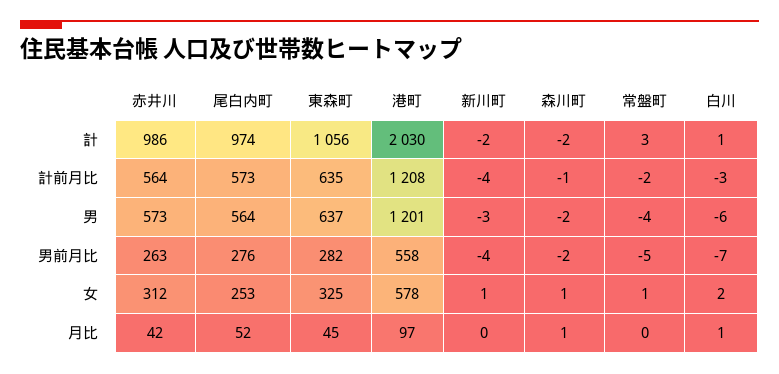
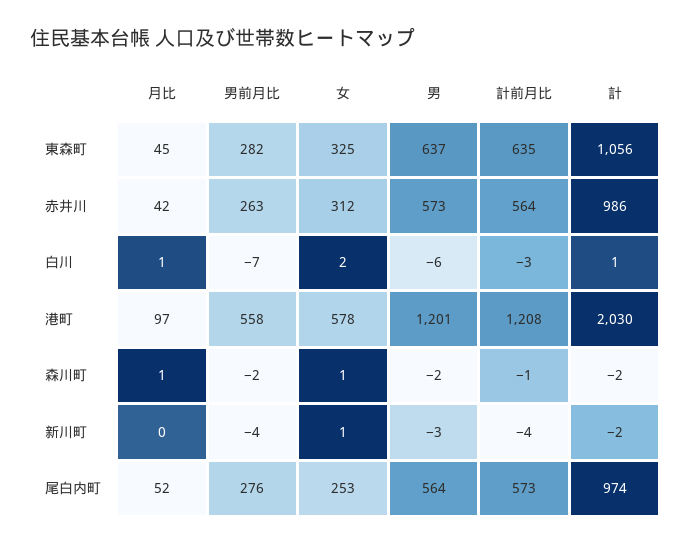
  {
    "赤井川": {
      "計": 986,
      "計前月比": 564,
      "男": 573,
      "男前月比": 263,
      "女": 312,
      "月比": 42
    },
    "尾白内町": {
      "計": 974,
      "計前月比": 573,
      "男": 564,
      "男前月比": 276,
      "女": 253,
      "月比": 52
    },
    "東森町": {
      "計": 1056,
      "計前月比": 635,
      "男": 637,
      "男前月比": 282,
      "女": 325,
      "月比": 45
    },
    "港町": {
      "計": 2030,
      "計前月比": 1208,
      "男": 1201,
      "男前月比": 558,
      "女": 578,
      "月比": 97
    },
    "新川町": {
      "計": -2,
      "計前月比": -4,
      "男": -3,
      "男前月比": -4,
      "女": 1,
      "月比": 0
    },
    "森川町": {
      "計": -2,
      "計前月比": -1,
      "男": -2,
      "男前月比": -2,
      "女": 1,
      "月比": 1
    },
-   "常盤町": {
-     "計": 3,
-     "計前月比": -2,
-     "男": -4,
-     "男前月比": -5,
-     "女": 1,
-     "月比": 0
-   },
    "白川": {
      "計": 1,
      "計前月比": -3,
      "男": -6,
      "男前月比": -7,
      "女": 2,
      "月比": 1
    }
  }

